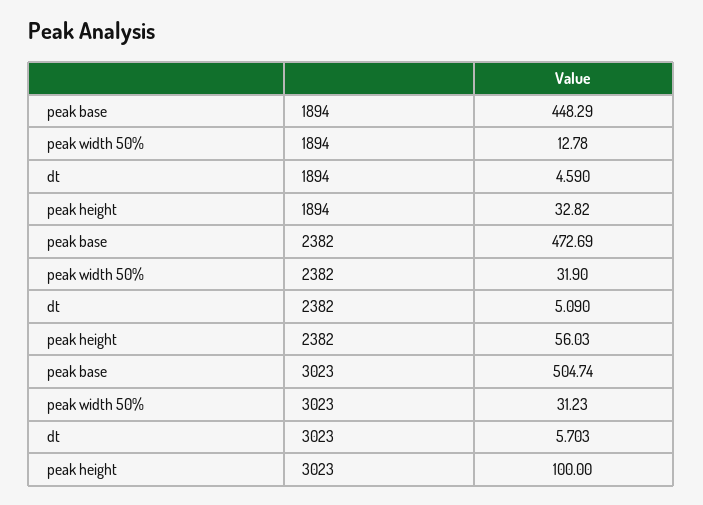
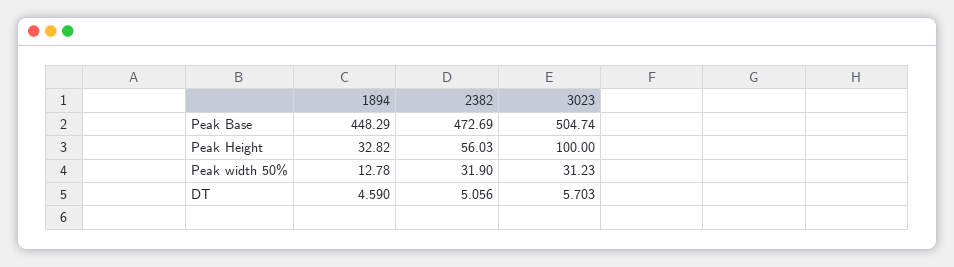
  {
    "peak base": {
      "1894": 448.29,
      "2382": 472.69,
      "3023": 504.74
    },
    "peak width 50%": {
      "1894": 12.78,
      "2382": 31.9,
      "3023": 31.23
    },
    "dt": {
      "1894": 4.59,
-     "2382": 5.09,
+     "2382": 5.056,
      "3023": 5.703
    },
    "peak height": {
      "1894": 32.82,
      "2382": 56.03,
      "3023": 100
    }
  }

